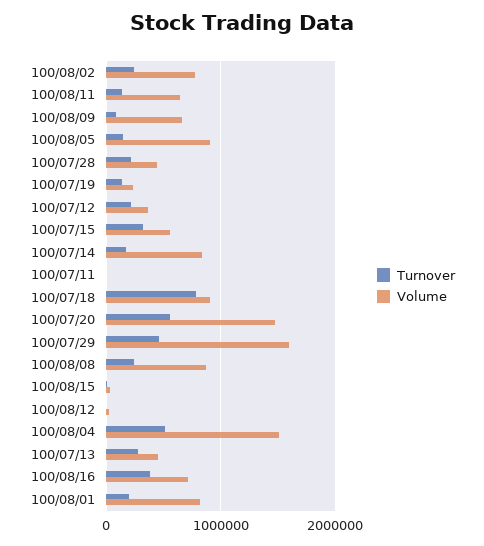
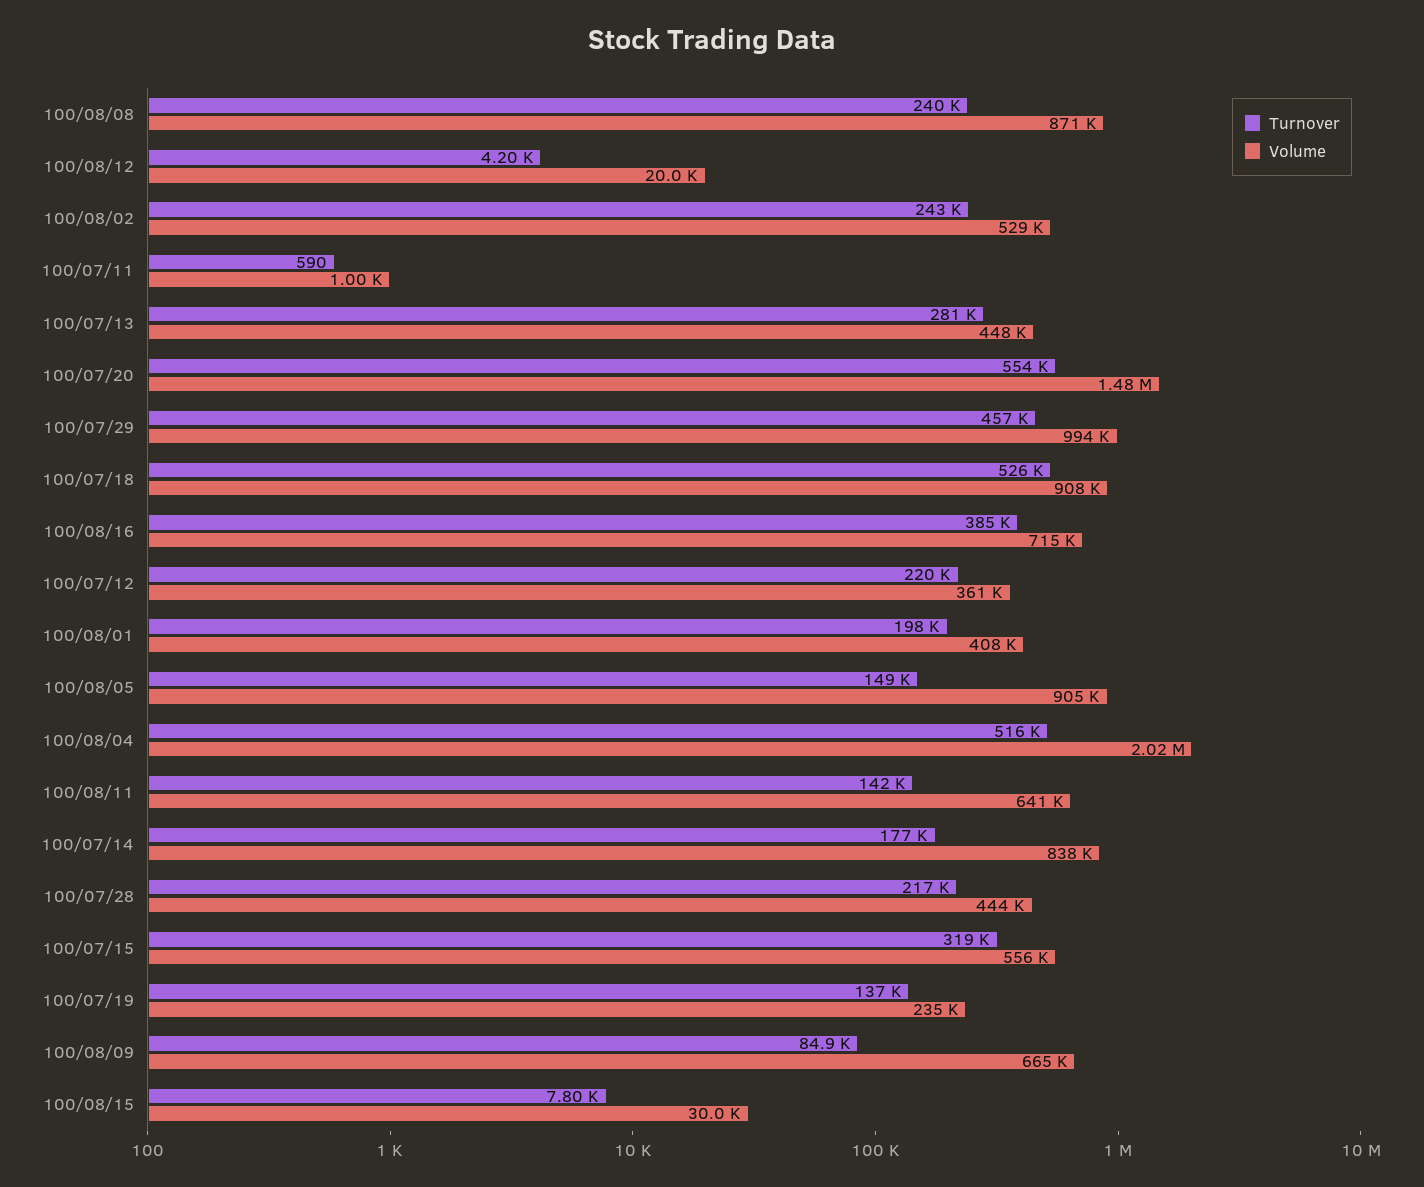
  {
    "Turnover": {
      "100/08/02": 243000,
      "100/08/11": 142000,
      "100/08/09": 84900,
      "100/08/05": 149000,
      "100/07/28": 217000,
      "100/07/19": 137000,
      "100/07/12": 220000,
      "100/07/15": 319000,
      "100/07/14": 177000,
      "100/07/11": 590,
-     "100/07/18": 800000,
+     "100/07/18": 526000,
      "100/07/20": 554000,
      "100/07/29": 457000,
      "100/08/08": 240000,
      "100/08/15": 7800,
      "100/08/12": 4200,
      "100/08/04": 516000,
      "100/07/13": 281000,
      "100/08/16": 385000,
      "100/08/01": 198000
    },
    "Volume": {
-     "100/08/02": 800000,
+     "100/08/02": 529000,
      "100/08/11": 641000,
      "100/08/09": 665000,
      "100/08/05": 905000,
      "100/07/28": 444000,
      "100/07/19": 235000,
      "100/07/12": 361000,
      "100/07/15": 556000,
      "100/07/14": 838000,
      "100/07/11": 1000,
      "100/07/18": 908000,
      "100/07/20": 1480000,
-     "100/07/29": 1600000,
+     "100/07/29": 994000,
      "100/08/08": 871000,
      "100/08/15": 30000,
      "100/08/12": 20000,
-     "100/08/04": 1500000,
+     "100/08/04": 2020000,
      "100/07/13": 448000,
      "100/08/16": 715000,
-     "100/08/01": 800000
+     "100/08/01": 408000
    }
  }

